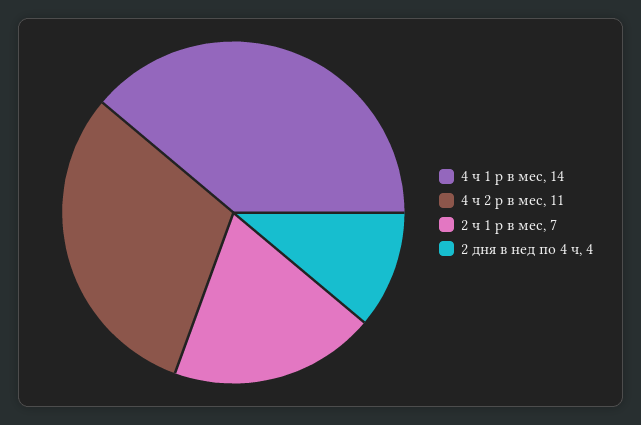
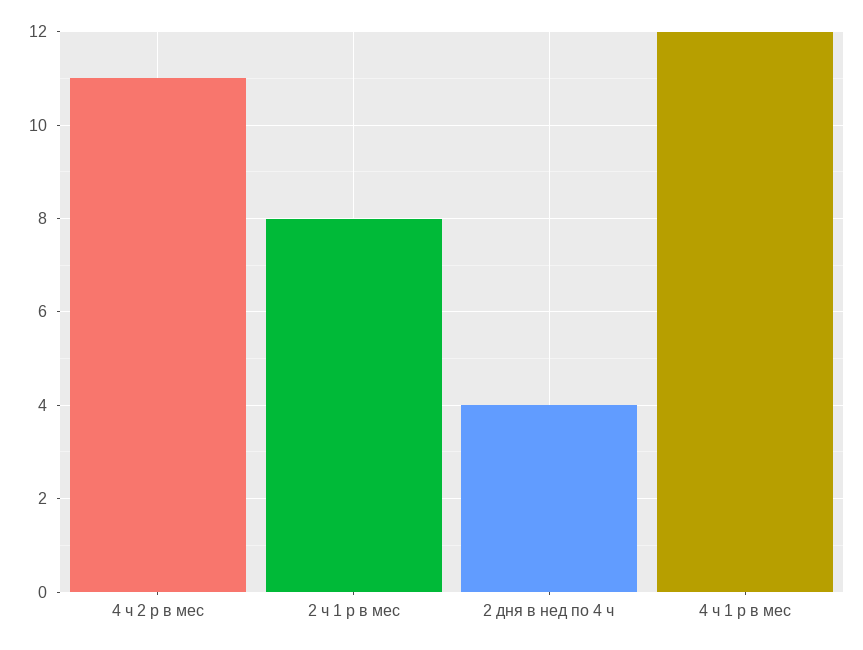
  {
-   "4 ч 1 р в мес": 14,
+   "4 ч 1 р в мес": 12,
    "4 ч 2 р в мес": 11,
-   "2 ч 1 р в мес": 7,
+   "2 ч 1 р в мес": 8,
    "2 дня в нед по 4 ч": 4
  }

